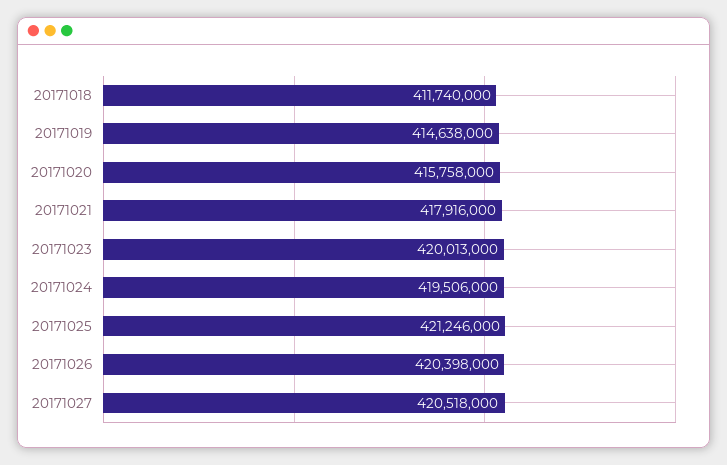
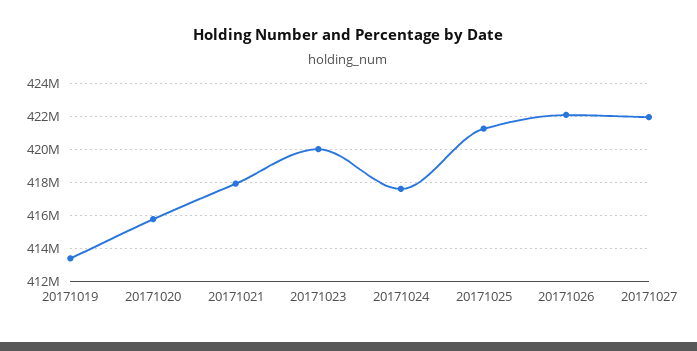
  {
-   "20171018": 411740000,
-   "20171019": 414638000,
+   "20171019": 413500000,
    "20171020": 415758000,
    "20171021": 417916000,
    "20171023": 420013000,
-   "20171024": 419506000,
+   "20171024": 417500000,
    "20171025": 421246000,
-   "20171026": 420398000,
+   "20171026": 422000000,
-   "20171027": 420518000
+   "20171027": 422000000
  }

